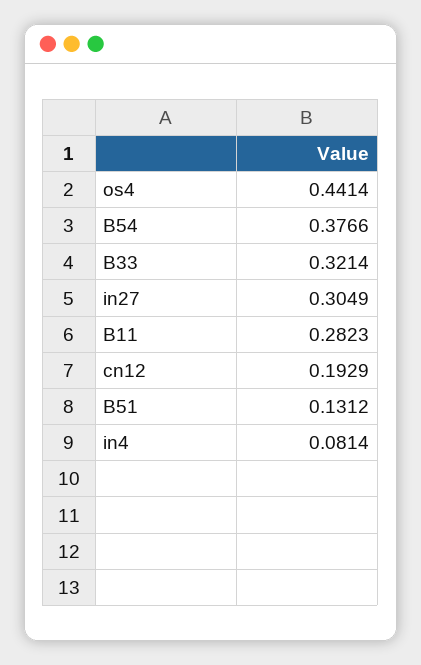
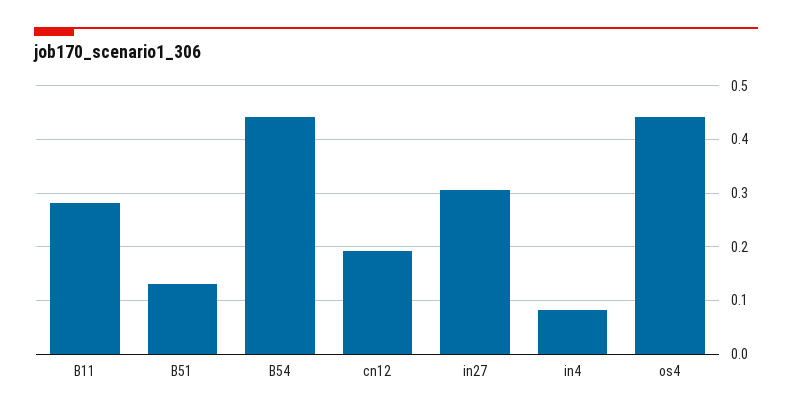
  {
    "os4": 0.4414,
-   "B54": 0.3766,
+   "B54": 0.44,
-   "B33": 0.3214,
    "in27": 0.3049,
    "B11": 0.2823,
    "cn12": 0.1929,
    "B51": 0.1312,
    "in4": 0.0814
  }

